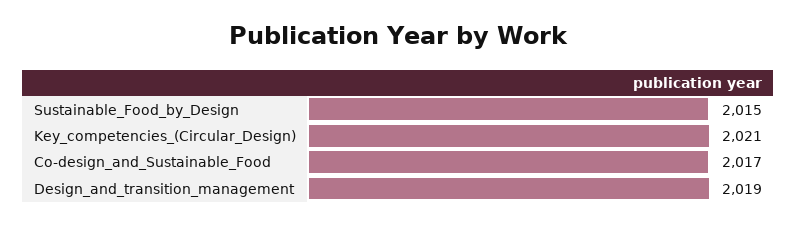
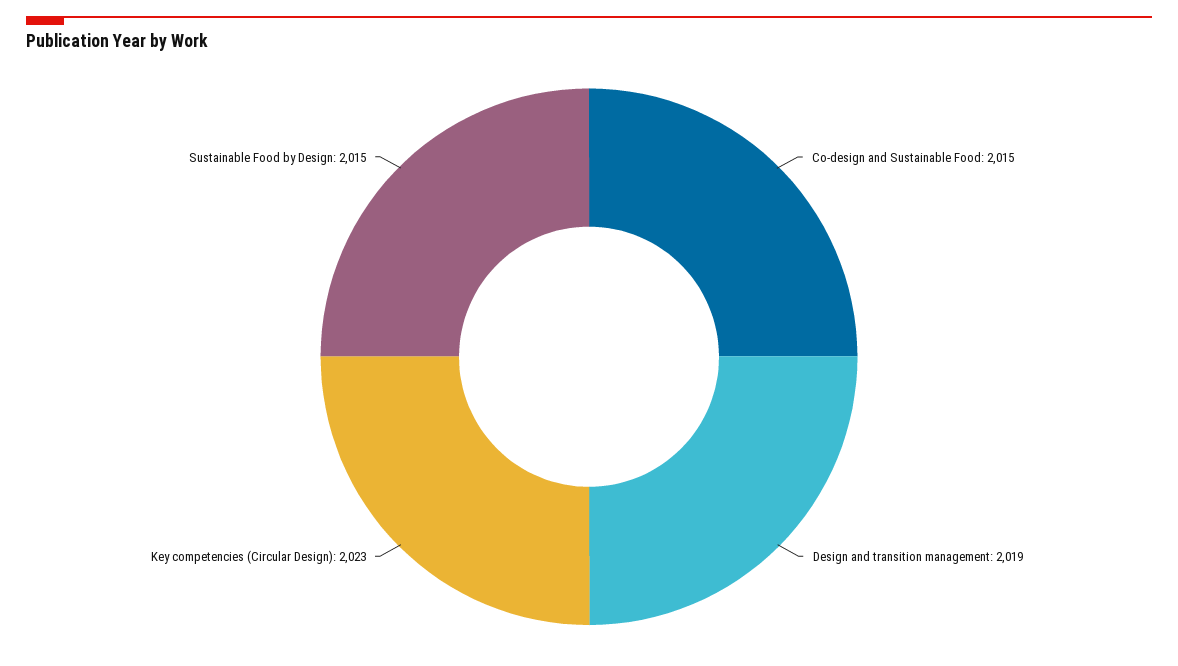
  {
    "Sustainable_Food_by_Design": 2015,
-   "Key_competencies_(Circular_Design)": 2021,
+   "Key_competencies_(Circular_Design)": 2023,
-   "Co-design_and_Sustainable_Food": 2017,
+   "Co-design_and_Sustainable_Food": 2015,
    "Design_and_transition_management": 2019
  }

